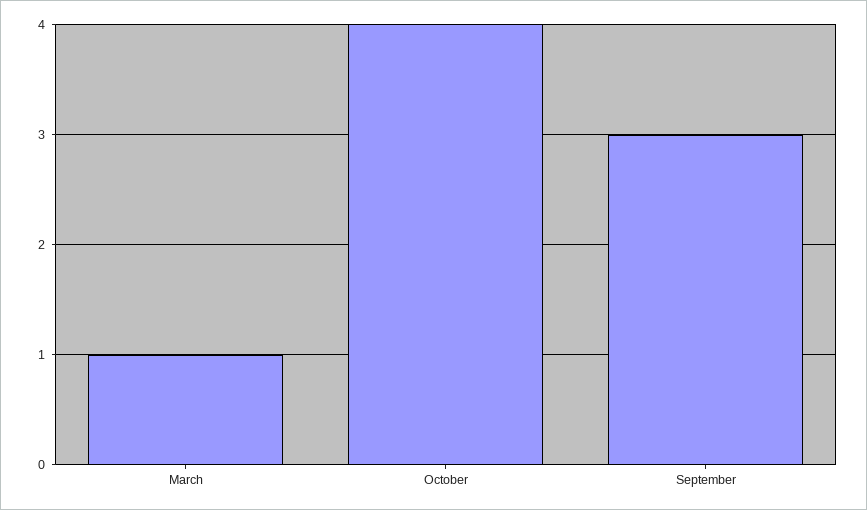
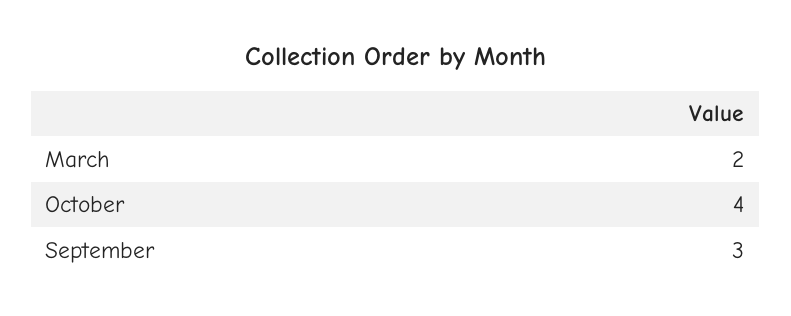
  {
-   "March": 1,
+   "March": 2,
    "October": 4,
    "September": 3
  }

